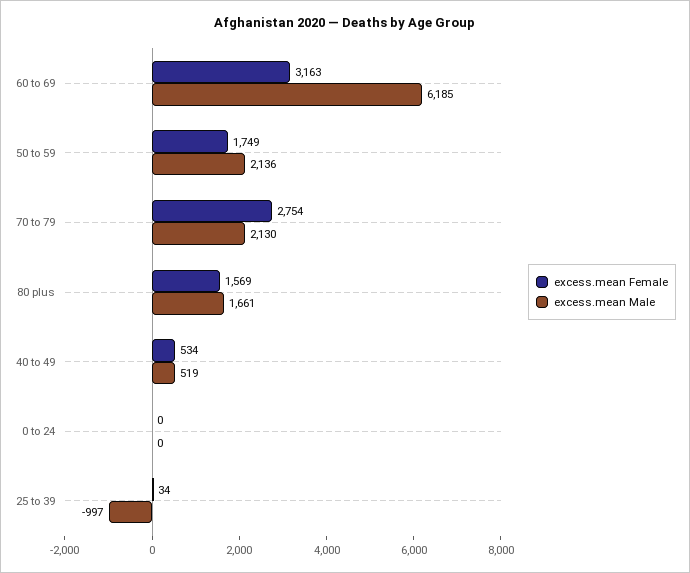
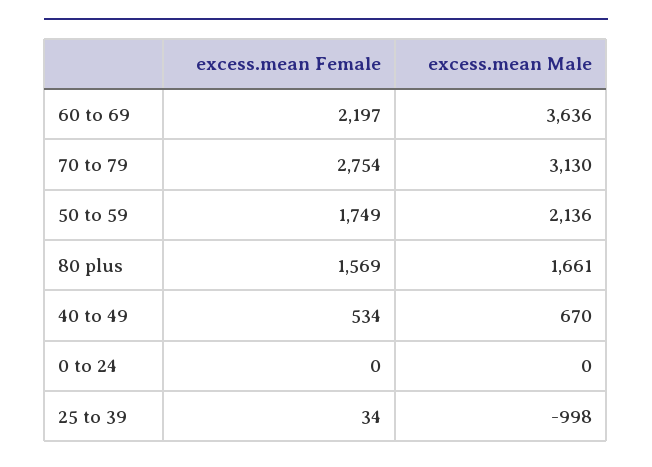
  {
    "excess.mean Female": {
-     "60 to 69": 3163,
+     "60 to 69": 2197,
      "50 to 59": 1749,
      "70 to 79": 2754,
      "80 plus": 1569,
      "40 to 49": 534,
      "0 to 24": 0,
      "25 to 39": 34
    },
    "excess.mean Male": {
-     "60 to 69": 6185,
+     "60 to 69": 3636,
      "50 to 59": 2136,
-     "70 to 79": 2130,
+     "70 to 79": 3130,
      "80 plus": 1661,
-     "40 to 49": 519,
+     "40 to 49": 670,
      "0 to 24": 0,
-     "25 to 39": -997
+     "25 to 39": -998
    }
  }

